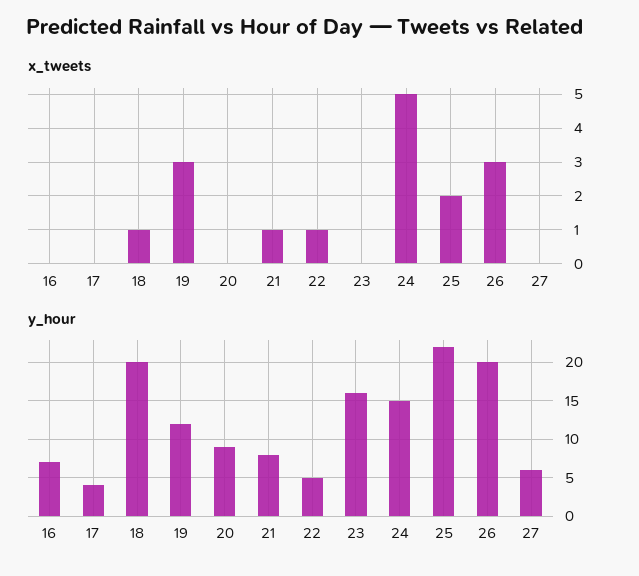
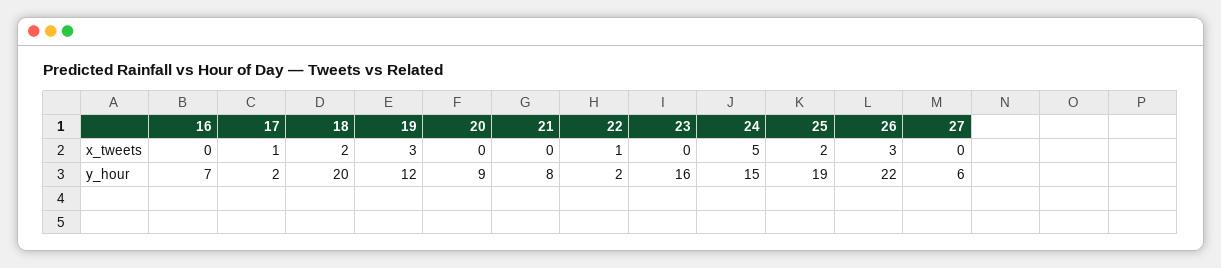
  {
    "x_tweets": {
      "16": 0,
-     "17": 0,
+     "17": 1,
-     "18": 1,
+     "18": 2,
      "19": 3,
      "20": 0,
-     "21": 1,
+     "21": 0,
      "22": 1,
      "23": 0,
      "24": 5,
      "25": 2,
      "26": 3,
      "27": 0
    },
    "y_hour": {
      "16": 7,
-     "17": 4,
+     "17": 2,
      "18": 20,
      "19": 12,
      "20": 9,
      "21": 8,
-     "22": 5,
+     "22": 2,
      "23": 16,
      "24": 15,
-     "25": 22,
+     "25": 19,
-     "26": 20,
+     "26": 22,
      "27": 6
    }
  }

